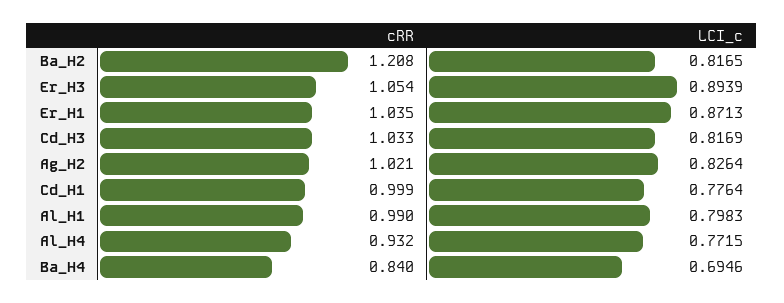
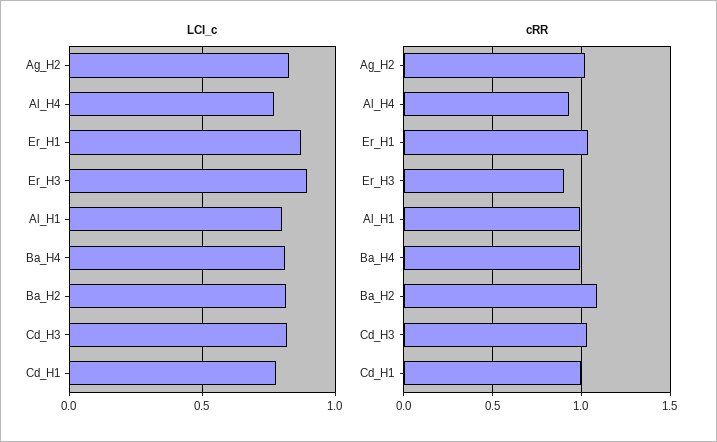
  {
    "cRR": {
-     "Ba_H2": 1.208,
+     "Ba_H2": 1.1,
-     "Er_H3": 1.054,
+     "Er_H3": 0.9,
      "Er_H1": 1.035,
      "Cd_H3": 1.033,
      "Ag_H2": 1.021,
      "Cd_H1": 0.999,
      "Al_H1": 0.99,
      "Al_H4": 0.932,
-     "Ba_H4": 0.84
+     "Ba_H4": 1
    },
    "LCI_c": {
      "Ba_H2": 0.8165,
      "Er_H3": 0.8939,
      "Er_H1": 0.8713,
      "Cd_H3": 0.8169,
      "Ag_H2": 0.8264,
      "Cd_H1": 0.7764,
      "Al_H1": 0.7983,
      "Al_H4": 0.7715,
-     "Ba_H4": 0.6946
+     "Ba_H4": 0.8
    }
  }

